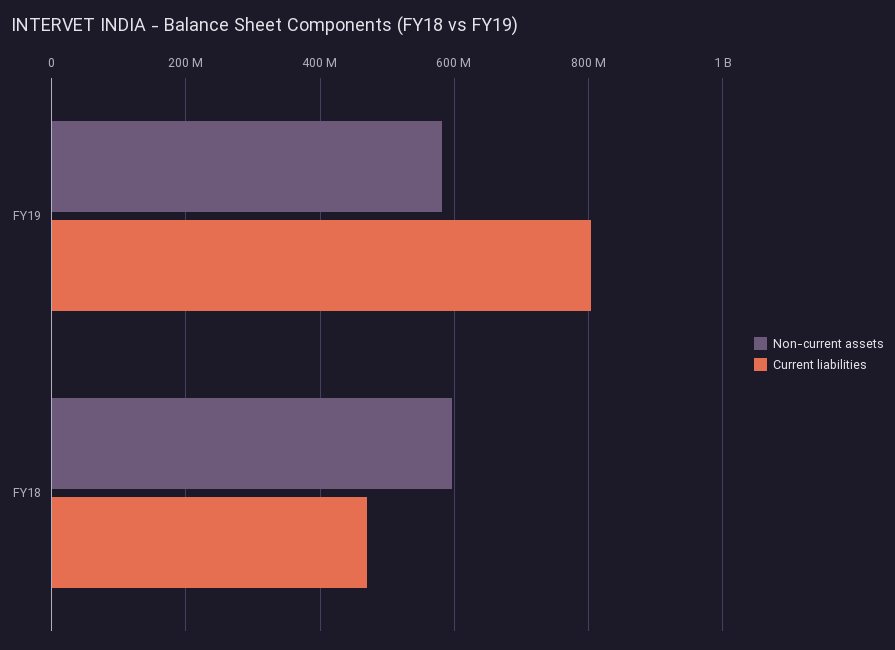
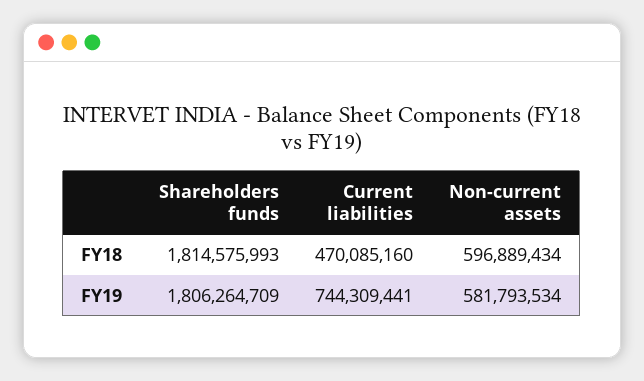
  {
    "Non-current assets": {
      "FY19": 581793534,
      "FY18": 596889434
    },
    "Current liabilities": {
-     "FY19": 800000000,
+     "FY19": 744309441,
      "FY18": 470085160
-   }
+   },
+   "Shareholders funds": {
+     "FY18": 1814575993,
+     "FY19": 1806264709
+   }
  }

